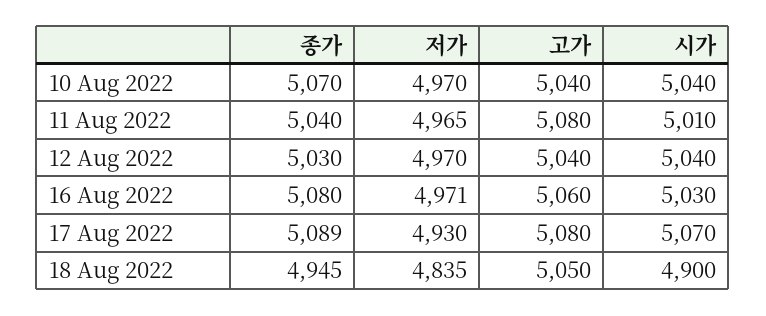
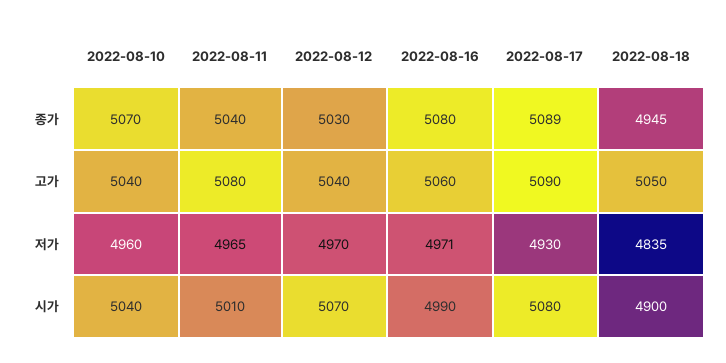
  {
    "종가": {
      "10 Aug 2022": 5070,
      "11 Aug 2022": 5040,
      "12 Aug 2022": 5030,
      "16 Aug 2022": 5080,
      "17 Aug 2022": 5089,
      "18 Aug 2022": 4945
    },
    "저가": {
-     "10 Aug 2022": 4970,
+     "10 Aug 2022": 4960,
      "11 Aug 2022": 4965,
      "12 Aug 2022": 4970,
      "16 Aug 2022": 4971,
      "17 Aug 2022": 4930,
      "18 Aug 2022": 4835
    },
    "고가": {
      "10 Aug 2022": 5040,
      "11 Aug 2022": 5080,
      "12 Aug 2022": 5040,
      "16 Aug 2022": 5060,
-     "17 Aug 2022": 5080,
+     "17 Aug 2022": 5090,
      "18 Aug 2022": 5050
    },
    "시가": {
      "10 Aug 2022": 5040,
      "11 Aug 2022": 5010,
-     "12 Aug 2022": 5040,
+     "12 Aug 2022": 5070,
-     "16 Aug 2022": 5030,
+     "16 Aug 2022": 4990,
-     "17 Aug 2022": 5070,
+     "17 Aug 2022": 5080,
      "18 Aug 2022": 4900
    }
  }

